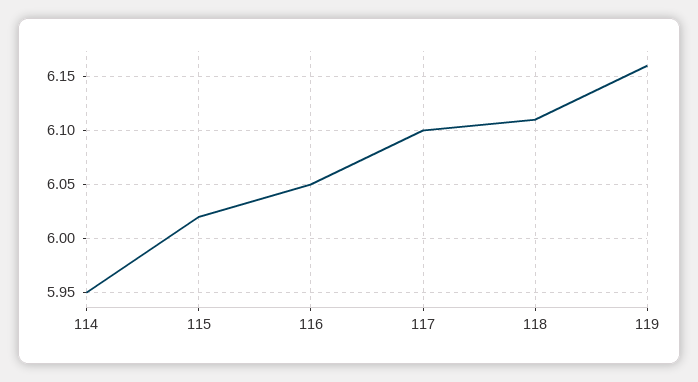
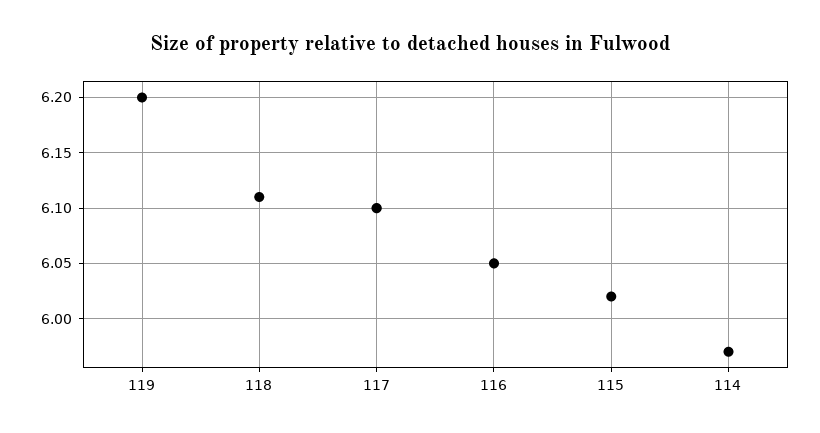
  {
-   "114": 5.95,
+   "114": 5.97,
    "115": 6.02,
    "116": 6.05,
    "117": 6.1,
    "118": 6.11,
-   "119": 6.16
+   "119": 6.2
  }

